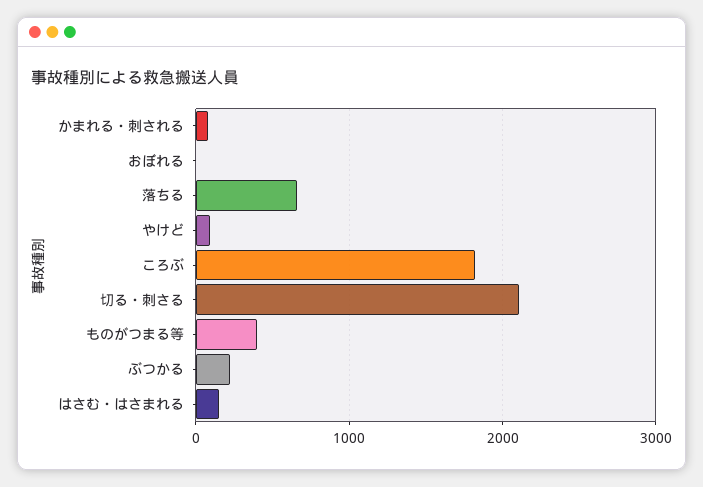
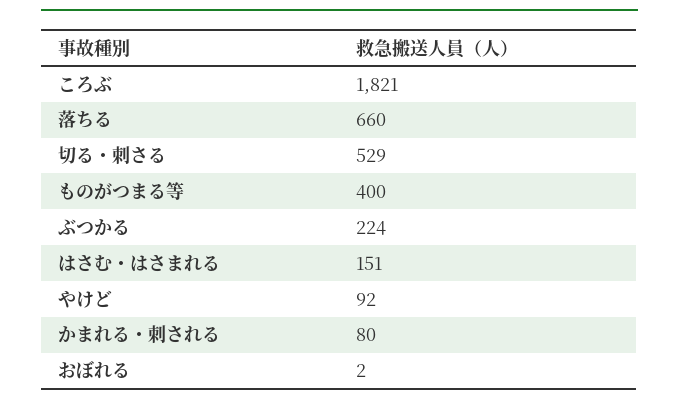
  {
    "かまれる・刺される": 80,
    "おぼれる": 2,
    "落ちる": 660,
    "やけど": 92,
    "ころぶ": 1821,
-   "切る・刺さる": 2100,
+   "切る・刺さる": 529,
    "ものがつまる等": 400,
    "ぶつかる": 224,
    "はさむ・はさまれる": 151
  }

